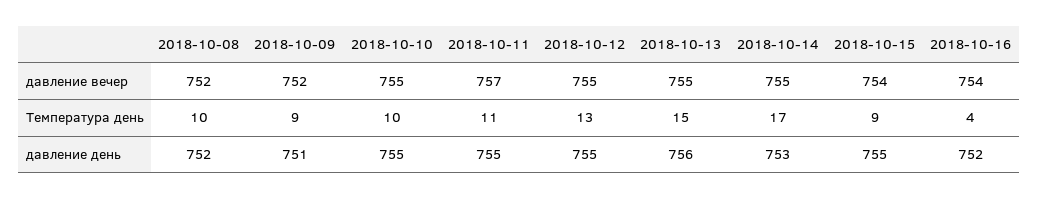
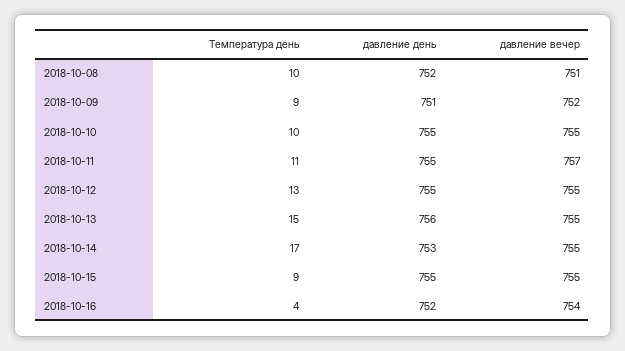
  {
    "2018-10-08": {
-     "давление вечер": 752,
+     "давление вечер": 751,
      "Температура день": 10,
      "давление день": 752
    },
    "2018-10-09": {
      "давление вечер": 752,
      "Температура день": 9,
      "давление день": 751
    },
    "2018-10-10": {
      "давление вечер": 755,
      "Температура день": 10,
      "давление день": 755
    },
    "2018-10-11": {
      "давление вечер": 757,
      "Температура день": 11,
      "давление день": 755
    },
    "2018-10-12": {
      "давление вечер": 755,
      "Температура день": 13,
      "давление день": 755
    },
    "2018-10-13": {
      "давление вечер": 755,
      "Температура день": 15,
      "давление день": 756
    },
    "2018-10-14": {
      "давление вечер": 755,
      "Температура день": 17,
      "давление день": 753
    },
    "2018-10-15": {
-     "давление вечер": 754,
+     "давление вечер": 755,
      "Температура день": 9,
      "давление день": 755
    },
    "2018-10-16": {
      "давление вечер": 754,
      "Температура день": 4,
      "давление день": 752
    }
  }

